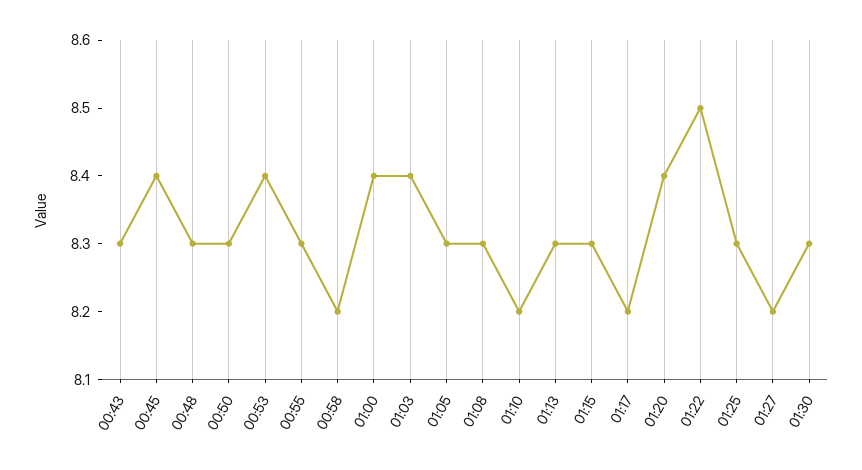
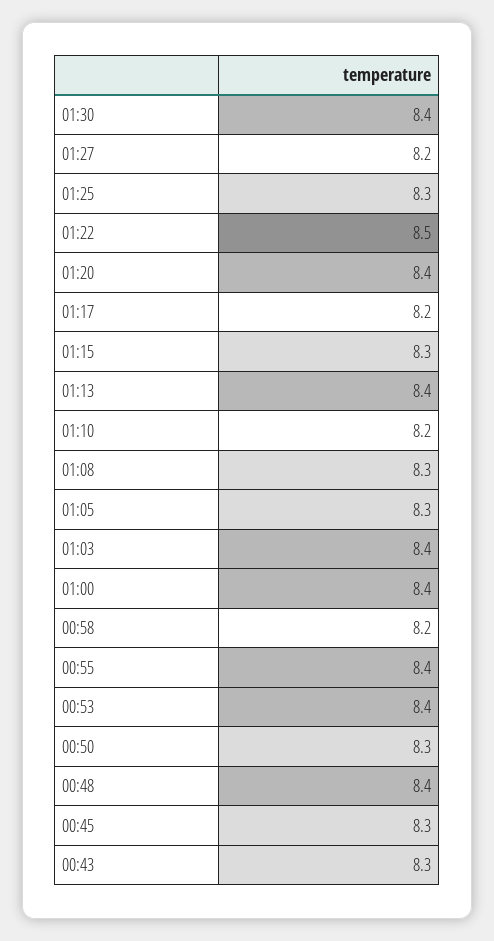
  {
    "00:43": 8.3,
-   "00:45": 8.4,
+   "00:45": 8.3,
-   "00:48": 8.3,
+   "00:48": 8.4,
    "00:50": 8.3,
    "00:53": 8.4,
-   "00:55": 8.3,
+   "00:55": 8.4,
    "00:58": 8.2,
    "01:00": 8.4,
    "01:03": 8.4,
    "01:05": 8.3,
    "01:08": 8.3,
    "01:10": 8.2,
-   "01:13": 8.3,
+   "01:13": 8.4,
    "01:15": 8.3,
    "01:17": 8.2,
    "01:20": 8.4,
    "01:22": 8.5,
    "01:25": 8.3,
    "01:27": 8.2,
-   "01:30": 8.3
+   "01:30": 8.4
  }

